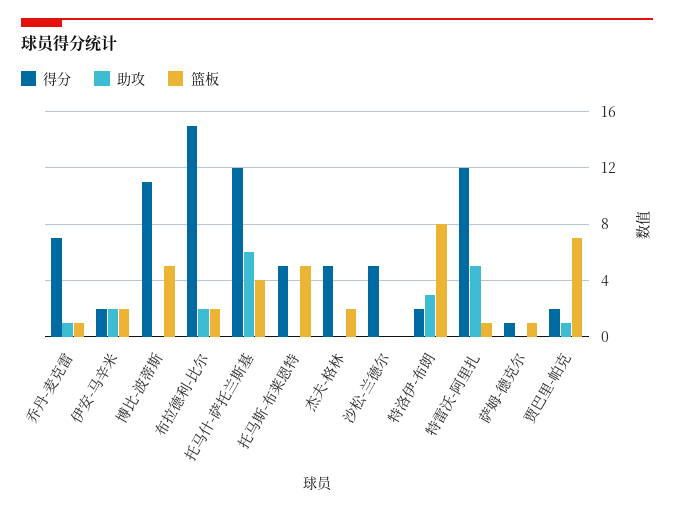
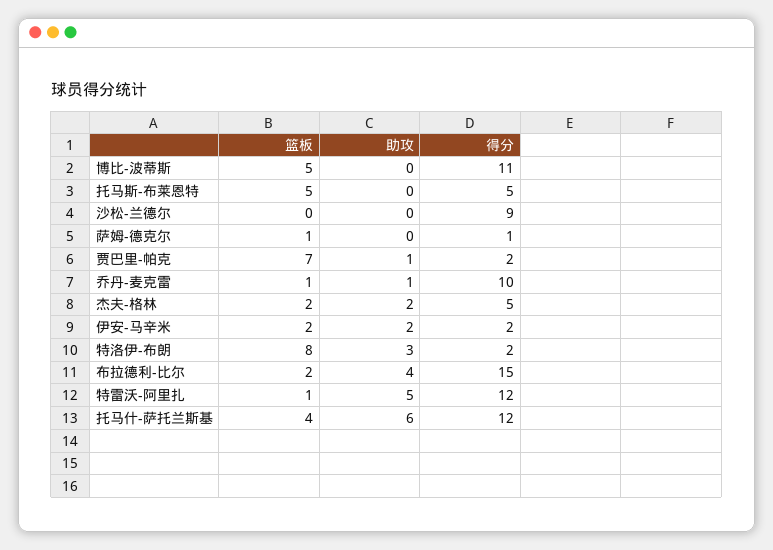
  {
    "得分": {
-     "乔丹-麦克雷": 7,
+     "乔丹-麦克雷": 10,
      "伊安-马辛米": 2,
      "博比-波蒂斯": 11,
      "布拉德利-比尔": 15,
      "托马什-萨托兰斯基": 12,
      "托马斯-布莱恩特": 5,
      "杰夫-格林": 5,
-     "沙松-兰德尔": 5,
+     "沙松-兰德尔": 9,
      "特洛伊-布朗": 2,
      "特雷沃-阿里扎": 12,
      "萨姆-德克尔": 1,
      "贾巴里-帕克": 2
    },
    "助攻": {
      "乔丹-麦克雷": 1,
      "伊安-马辛米": 2,
      "博比-波蒂斯": 0,
-     "布拉德利-比尔": 2,
+     "布拉德利-比尔": 4,
      "托马什-萨托兰斯基": 6,
      "托马斯-布莱恩特": 0,
-     "杰夫-格林": 0,
+     "杰夫-格林": 2,
      "沙松-兰德尔": 0,
      "特洛伊-布朗": 3,
      "特雷沃-阿里扎": 5,
      "萨姆-德克尔": 0,
      "贾巴里-帕克": 1
    },
    "篮板": {
      "乔丹-麦克雷": 1,
      "伊安-马辛米": 2,
      "博比-波蒂斯": 5,
      "布拉德利-比尔": 2,
      "托马什-萨托兰斯基": 4,
      "托马斯-布莱恩特": 5,
      "杰夫-格林": 2,
      "沙松-兰德尔": 0,
      "特洛伊-布朗": 8,
      "特雷沃-阿里扎": 1,
      "萨姆-德克尔": 1,
      "贾巴里-帕克": 7
    }
  }

